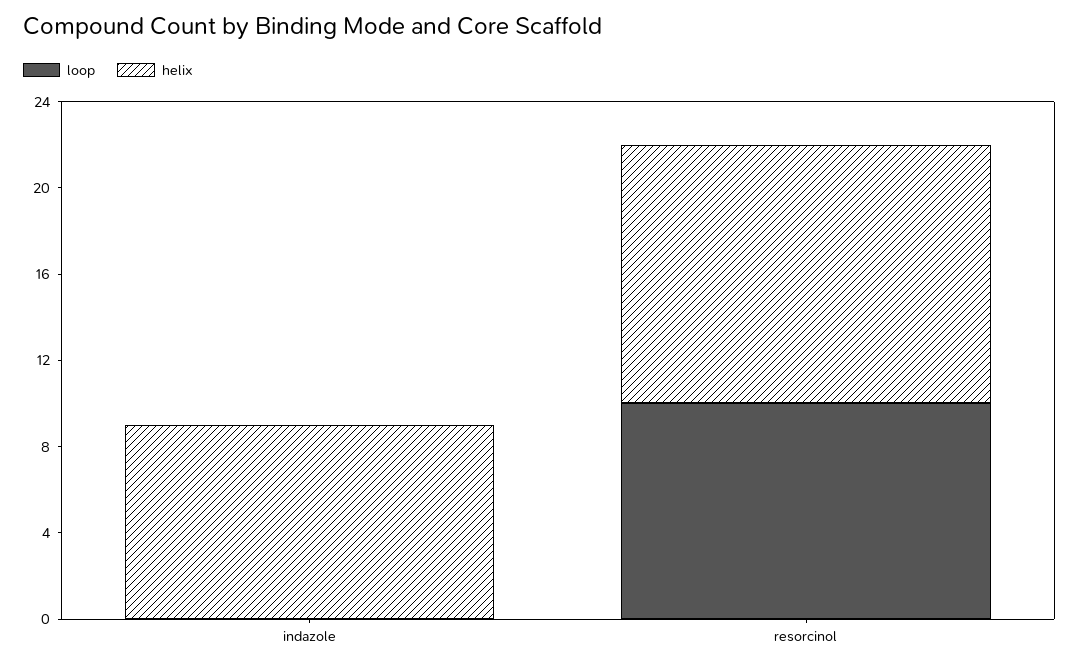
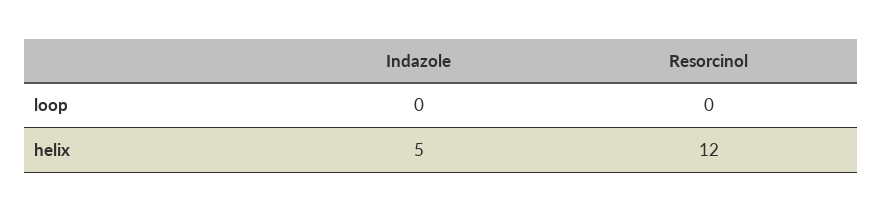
  {
    "loop": {
      "indazole": 0,
-     "resorcinol": 10
+     "resorcinol": 0
    },
    "helix": {
-     "indazole": 9,
+     "indazole": 5,
      "resorcinol": 12
    }
  }

